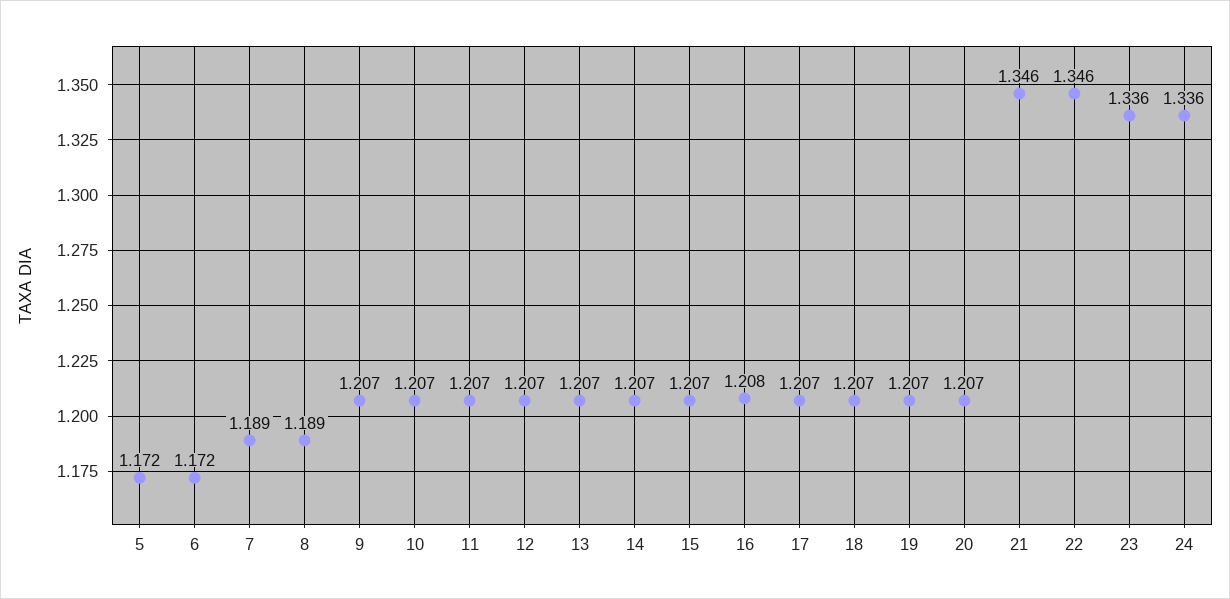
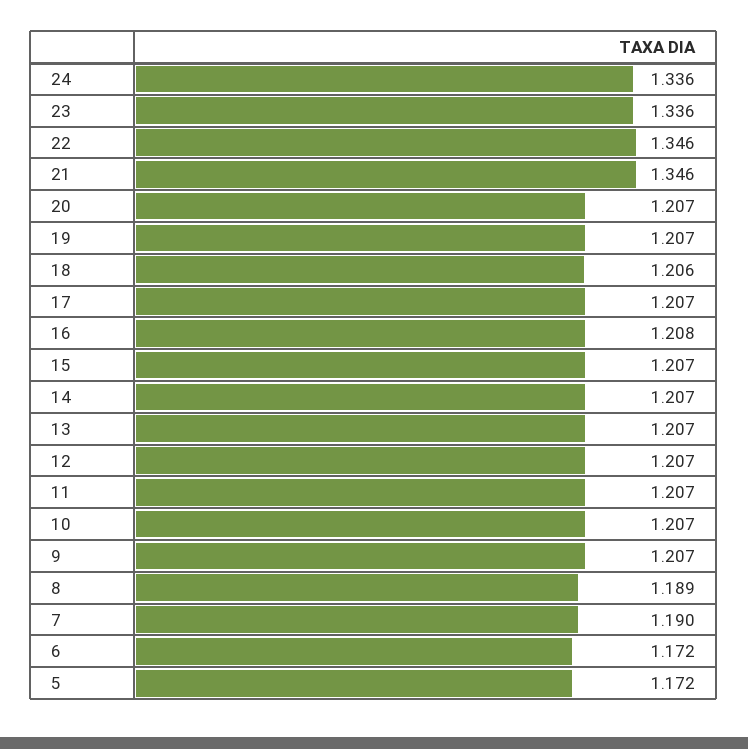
  {
    "5": 1.172,
    "6": 1.172,
-   "7": 1.189,
+   "7": 1.19,
    "8": 1.189,
    "9": 1.207,
    "10": 1.207,
    "11": 1.207,
    "12": 1.207,
    "13": 1.207,
    "14": 1.207,
    "15": 1.207,
    "16": 1.208,
    "17": 1.207,
-   "18": 1.207,
+   "18": 1.206,
    "19": 1.207,
    "20": 1.207,
    "21": 1.346,
    "22": 1.346,
    "23": 1.336,
    "24": 1.336
  }

